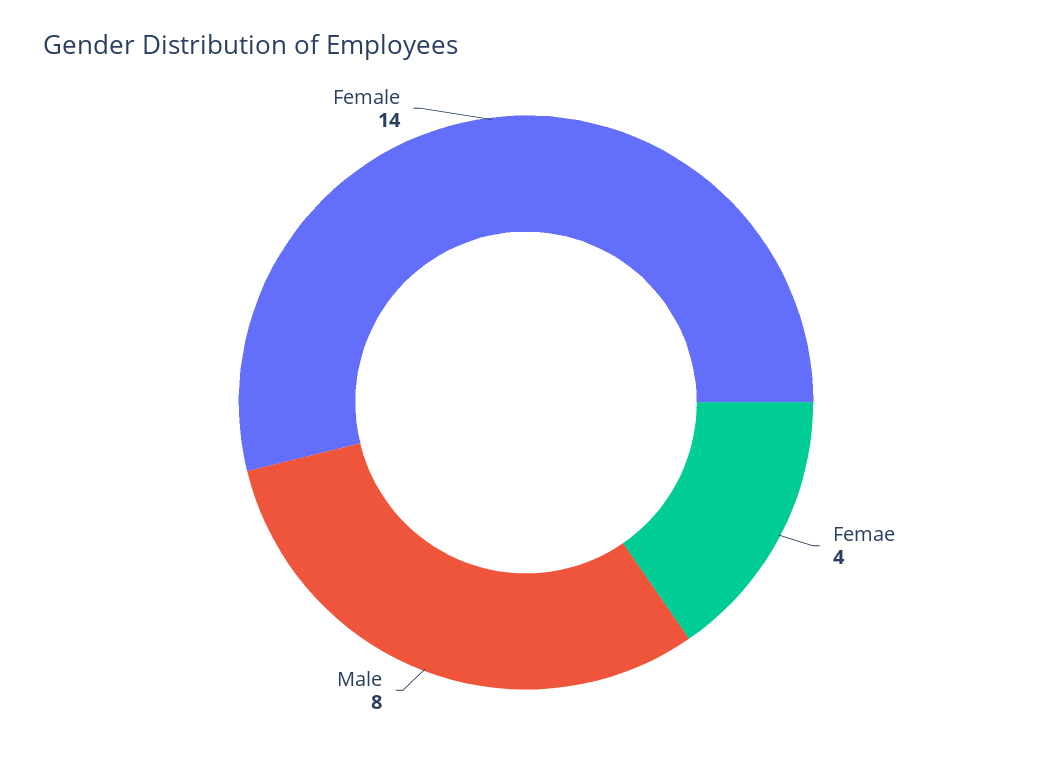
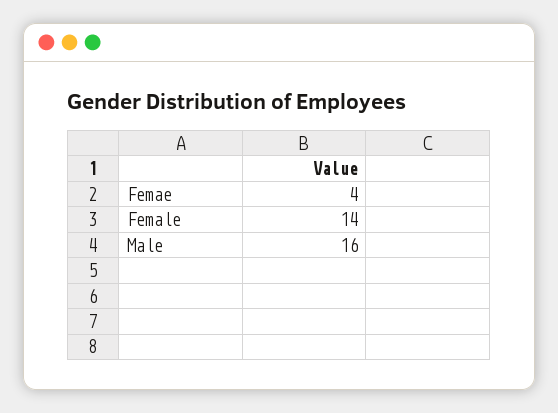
  {
    "Femae": 4,
-   "Male": 8,
+   "Male": 16,
    "Female": 14
  }

